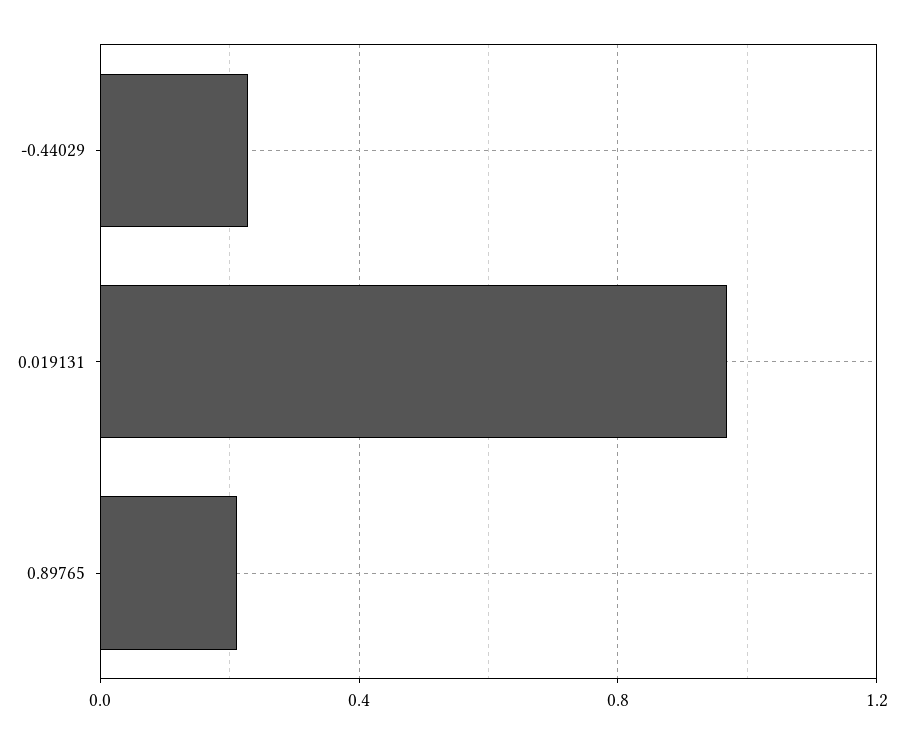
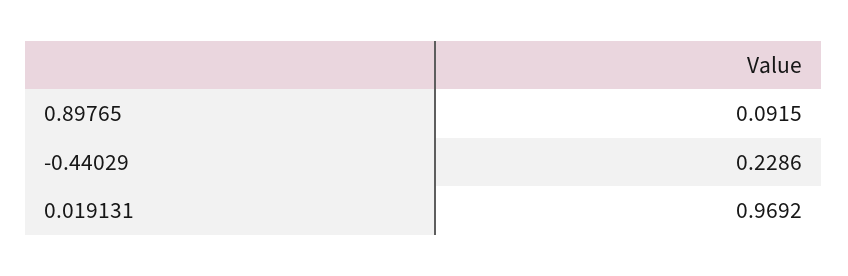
  {
    "-0.44029": 0.2286,
    "0.019131": 0.9692,
-   "0.89765": 0.2
+   "0.89765": 0.0915
  }

